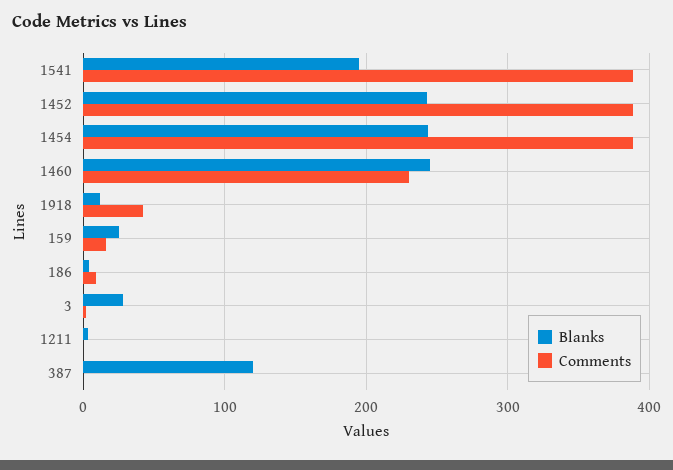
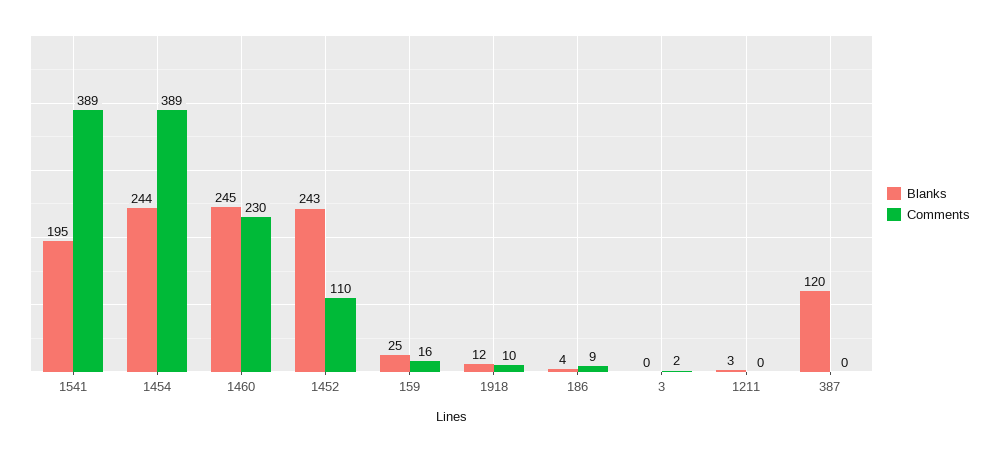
  {
    "Blanks": {
      "1541": 195,
      "1452": 243,
      "1454": 244,
      "1460": 245,
      "1918": 12,
      "159": 25,
      "186": 4,
-     "3": 30,
+     "3": 0,
      "1211": 3,
      "387": 120
    },
    "Comments": {
      "1541": 389,
-     "1452": 390,
+     "1452": 110,
      "1454": 389,
      "1460": 230,
-     "1918": 40,
+     "1918": 10,
      "159": 16,
      "186": 9,
      "3": 2,
      "1211": 0,
      "387": 0
    }
  }

